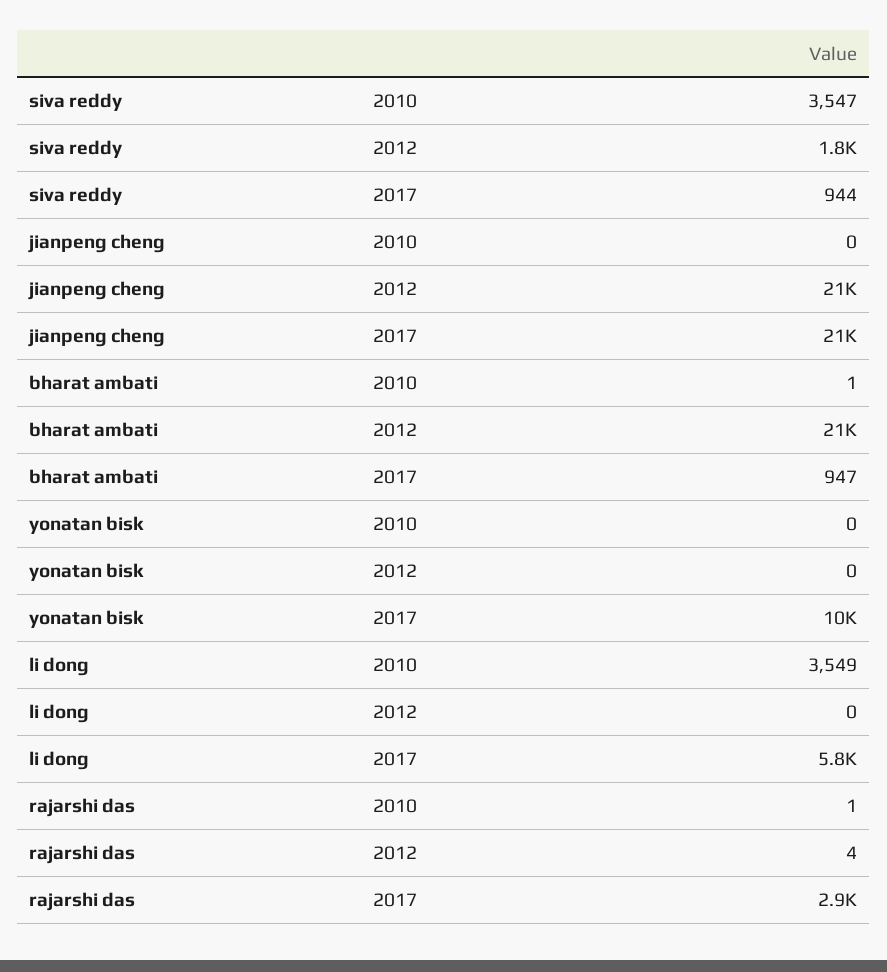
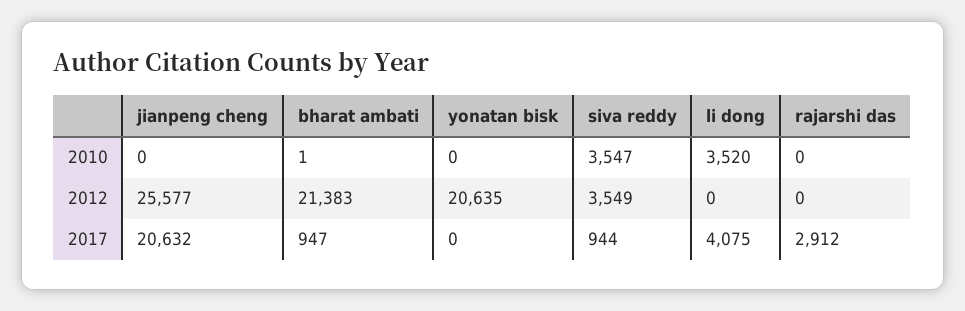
  {
    "siva reddy": {
      "2010": 3547,
-     "2012": 1800,
+     "2012": 3549,
      "2017": 944
    },
    "jianpeng cheng": {
      "2010": 0,
-     "2012": 21000,
+     "2012": 25577,
      "2017": 20632
    },
    "bharat ambati": {
      "2010": 1,
      "2012": 21383,
      "2017": 947
    },
    "yonatan bisk": {
      "2010": 0,
-     "2012": 0,
+     "2012": 20635,
-     "2017": 10000
+     "2017": 0
    },
    "li dong": {
-     "2010": 3549,
+     "2010": 3520,
      "2012": 0,
-     "2017": 5800
+     "2017": 4075
    },
    "rajarshi das": {
-     "2010": 1,
+     "2010": 0,
-     "2012": 4,
+     "2012": 0,
      "2017": 2912
    }
  }

